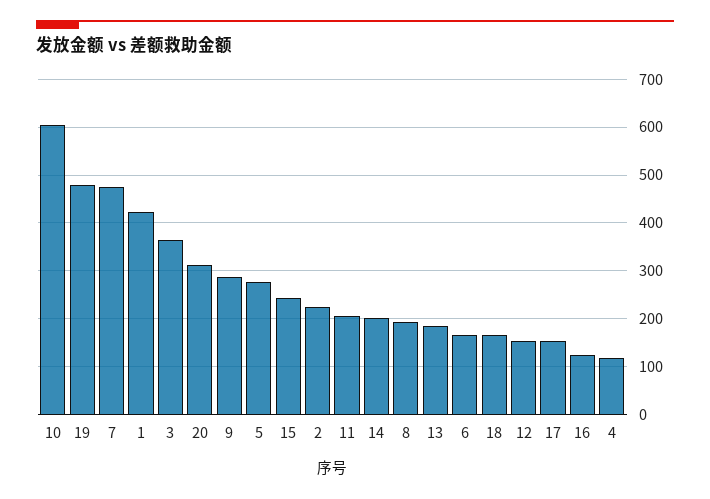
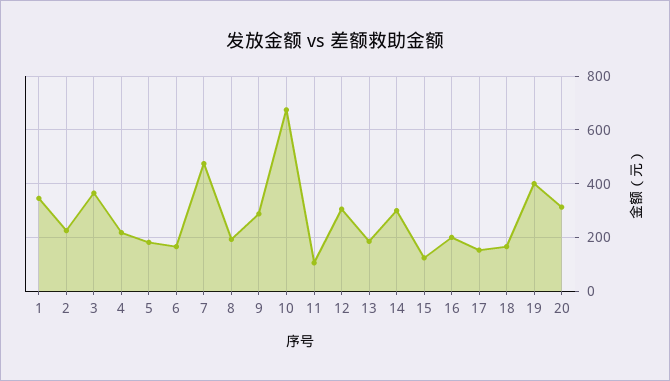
  {
-   "10": 600,
+   "10": 675,
-   "19": 480,
+   "19": 400,
    "7": 480,
-   "1": 420,
+   "1": 350,
    "3": 360,
    "20": 320,
    "9": 280,
-   "5": 280,
+   "5": 175,
-   "15": 240,
+   "15": 125,
    "2": 220,
-   "11": 200,
+   "11": 100,
-   "14": 200,
+   "14": 300,
    "8": 200,
    "13": 180,
    "6": 160,
    "18": 160,
-   "12": 160,
+   "12": 300,
    "17": 160,
-   "16": 120,
+   "16": 200,
-   "4": 120
+   "4": 225
  }

